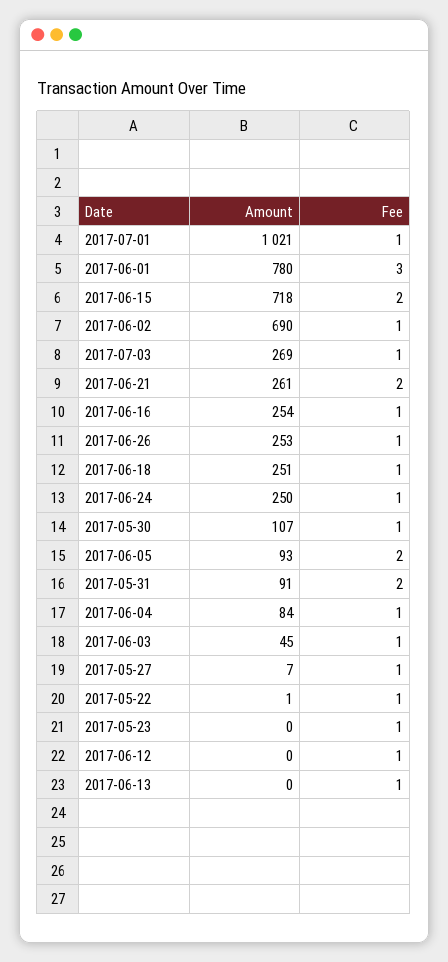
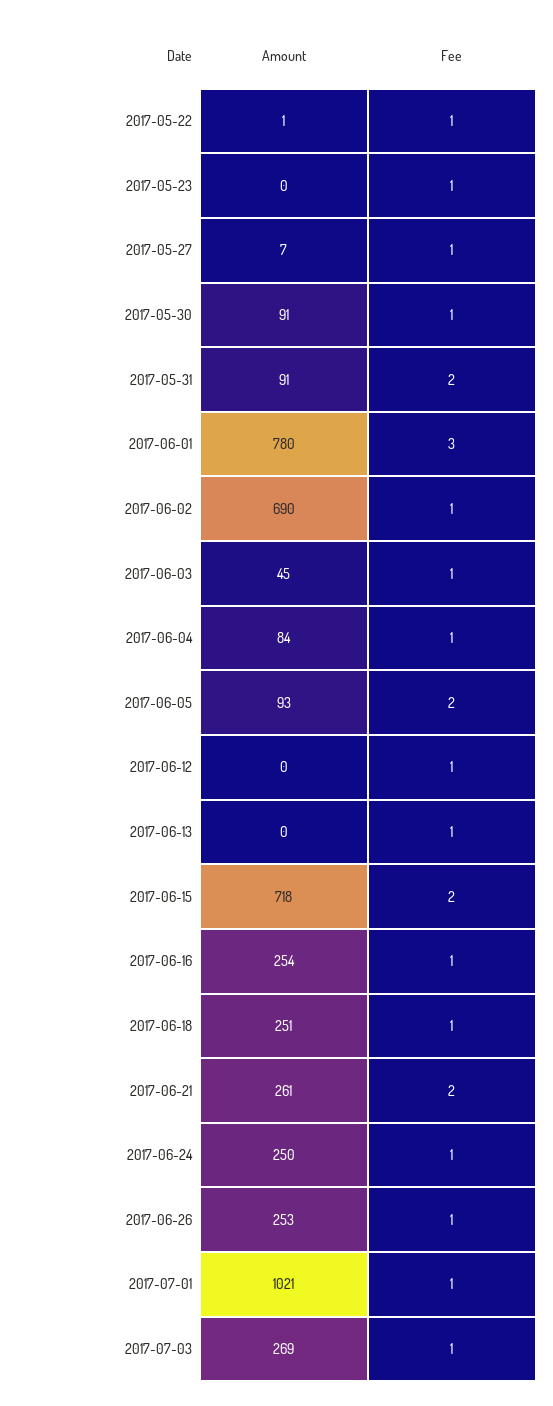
  {
    "Amount": {
      "2017-07-01": 1021,
      "2017-06-01": 780,
      "2017-06-15": 718,
      "2017-06-02": 690,
      "2017-07-03": 269,
      "2017-06-21": 261,
      "2017-06-16": 254,
      "2017-06-26": 253,
      "2017-06-18": 251,
      "2017-06-24": 250,
-     "2017-05-30": 107,
+     "2017-05-30": 91,
      "2017-06-05": 93,
      "2017-05-31": 91,
      "2017-06-04": 84,
      "2017-06-03": 45,
      "2017-05-27": 7,
      "2017-05-22": 1,
      "2017-05-23": 0,
      "2017-06-12": 0,
      "2017-06-13": 0
    },
    "Fee": {
      "2017-07-01": 1,
      "2017-06-01": 3,
      "2017-06-15": 2,
      "2017-06-02": 1,
      "2017-07-03": 1,
      "2017-06-21": 2,
      "2017-06-16": 1,
      "2017-06-26": 1,
      "2017-06-18": 1,
      "2017-06-24": 1,
      "2017-05-30": 1,
      "2017-06-05": 2,
      "2017-05-31": 2,
      "2017-06-04": 1,
      "2017-06-03": 1,
      "2017-05-27": 1,
      "2017-05-22": 1,
      "2017-05-23": 1,
      "2017-06-12": 1,
      "2017-06-13": 1
    }
  }

